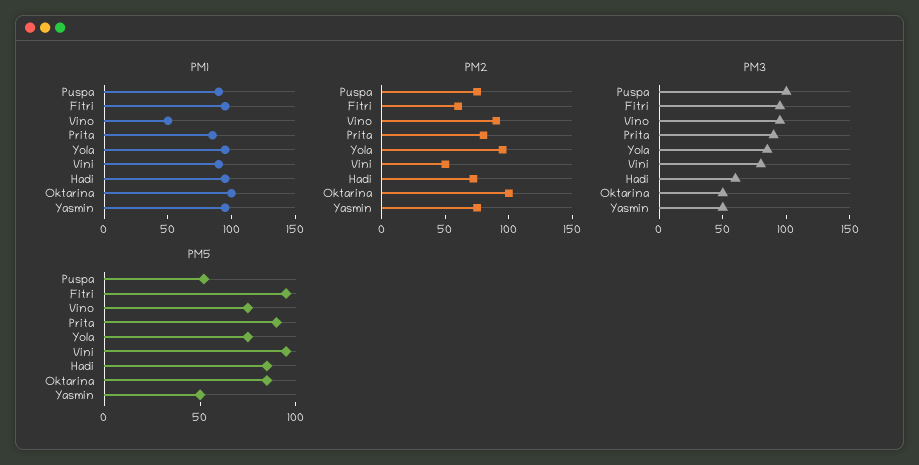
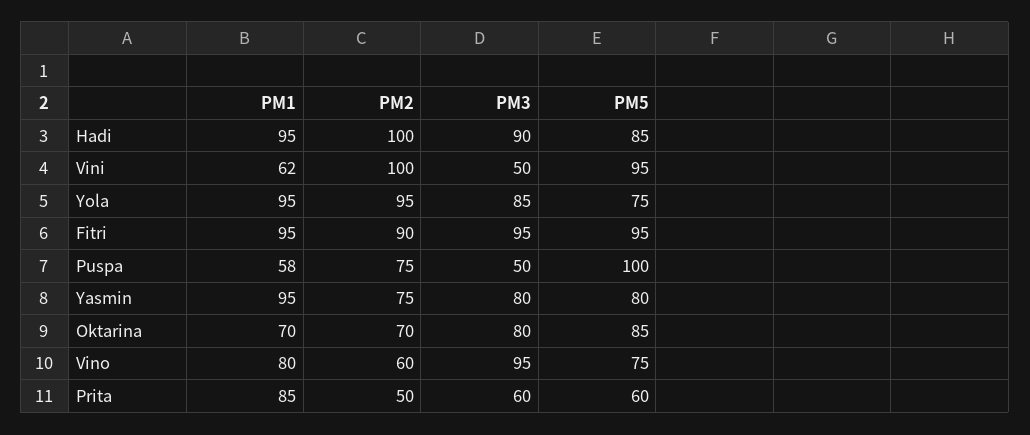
  {
    "PM1": {
-     "Puspa": 90,
+     "Puspa": 58,
      "Fitri": 95,
-     "Vino": 50,
+     "Vino": 80,
      "Prita": 85,
      "Yola": 95,
-     "Vini": 90,
+     "Vini": 62,
      "Hadi": 95,
-     "Oktarina": 100,
+     "Oktarina": 70,
      "Yasmin": 95
    },
    "PM2": {
      "Puspa": 75,
-     "Fitri": 60,
+     "Fitri": 90,
-     "Vino": 90,
+     "Vino": 60,
-     "Prita": 80,
+     "Prita": 50,
      "Yola": 95,
-     "Vini": 50,
+     "Vini": 100,
-     "Hadi": 70,
+     "Hadi": 100,
-     "Oktarina": 100,
+     "Oktarina": 70,
      "Yasmin": 75
    },
    "PM3": {
-     "Puspa": 100,
+     "Puspa": 50,
      "Fitri": 95,
      "Vino": 95,
-     "Prita": 90,
+     "Prita": 60,
      "Yola": 85,
-     "Vini": 80,
+     "Vini": 50,
-     "Hadi": 60,
+     "Hadi": 90,
-     "Oktarina": 50,
+     "Oktarina": 80,
-     "Yasmin": 50
+     "Yasmin": 80
    },
    "PM5": {
-     "Puspa": 50,
+     "Puspa": 100,
      "Fitri": 95,
      "Vino": 75,
-     "Prita": 90,
+     "Prita": 60,
      "Yola": 75,
      "Vini": 95,
      "Hadi": 85,
      "Oktarina": 85,
-     "Yasmin": 50
+     "Yasmin": 80
    }
  }

